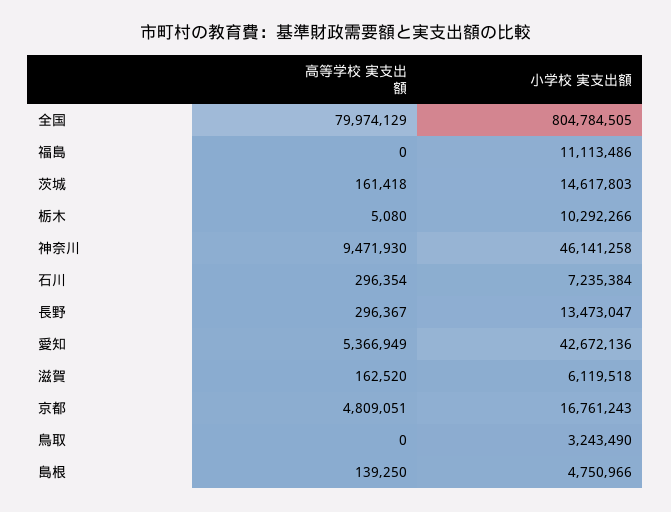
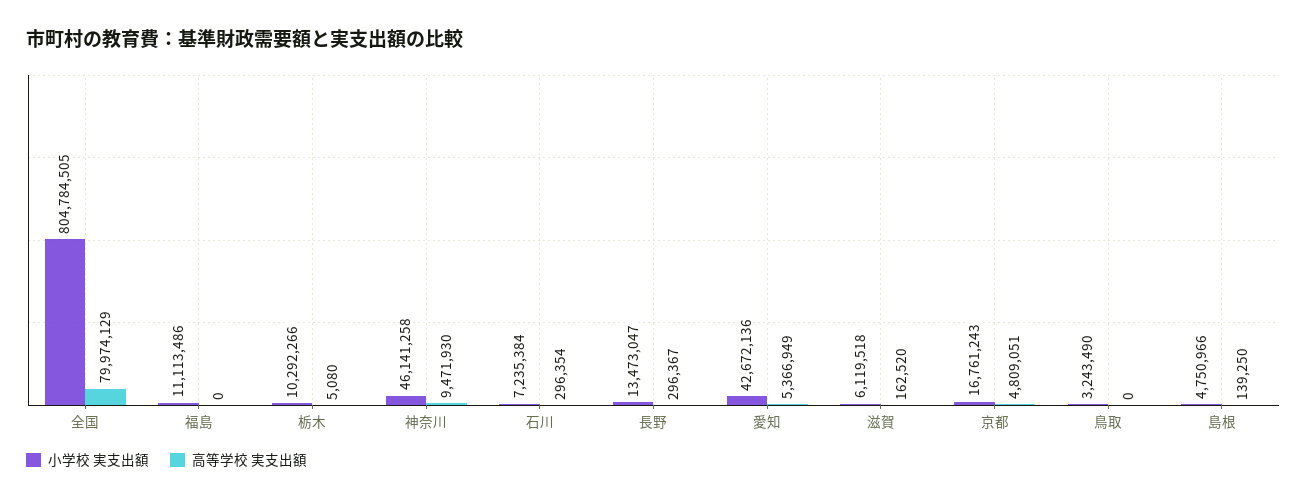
  {
    "高等学校 実支出額": {
      "全国": 79974129,
      "福島": 0,
-     "茨城": 161418,
      "栃木": 5080,
      "神奈川": 9471930,
      "石川": 296354,
      "長野": 296367,
      "愛知": 5366949,
      "滋賀": 162520,
      "京都": 4809051,
      "鳥取": 0,
      "島根": 139250
    },
    "小学校 実支出額": {
      "全国": 804784505,
      "福島": 11113486,
-     "茨城": 14617803,
      "栃木": 10292266,
      "神奈川": 46141258,
      "石川": 7235384,
      "長野": 13473047,
      "愛知": 42672136,
      "滋賀": 6119518,
      "京都": 16761243,
      "鳥取": 3243490,
      "島根": 4750966
    }
  }

